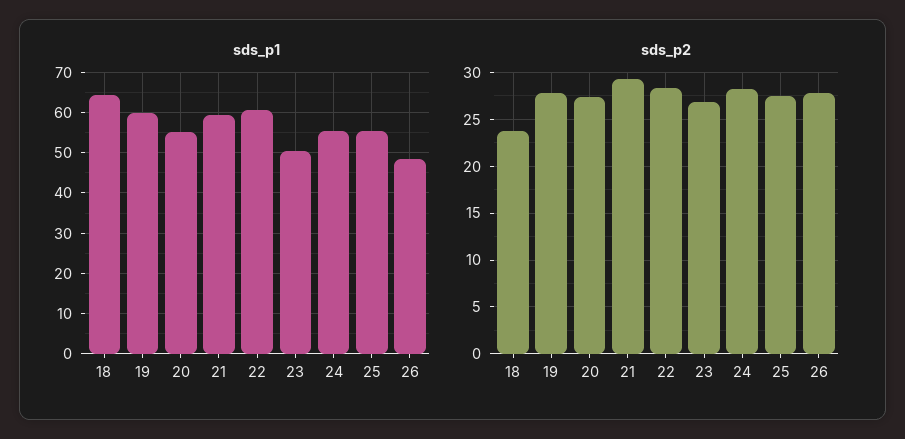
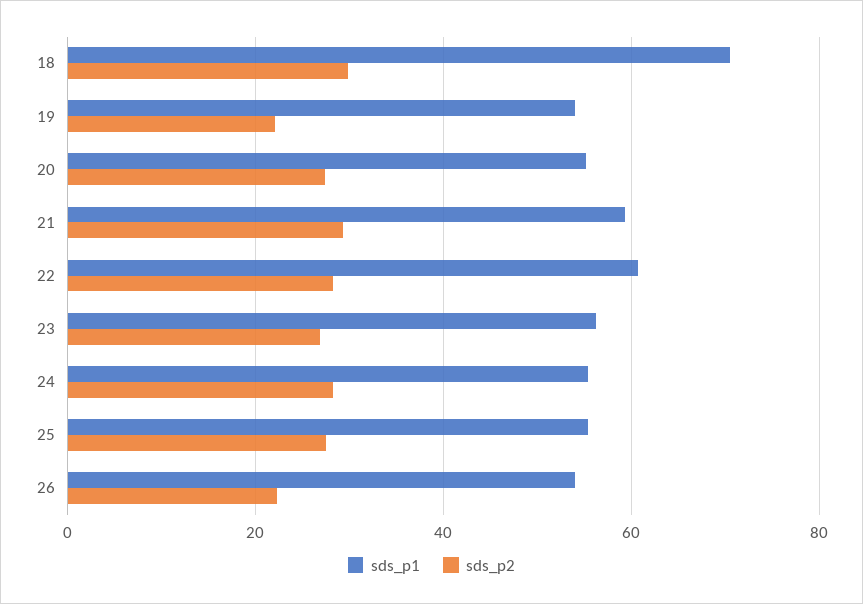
  {
    "sds_p1": {
-     "18": 64,
+     "18": 70,
-     "19": 60,
+     "19": 54,
      "20": 56,
      "21": 60,
      "22": 60,
-     "23": 50,
+     "23": 56,
      "24": 56,
      "25": 56,
-     "26": 48
+     "26": 54
    },
    "sds_p2": {
-     "18": 24,
+     "18": 30,
-     "19": 28,
+     "19": 22,
      "20": 27,
      "21": 29,
      "22": 28,
      "23": 27,
      "24": 28,
      "25": 28,
-     "26": 28
+     "26": 22
    }
  }

